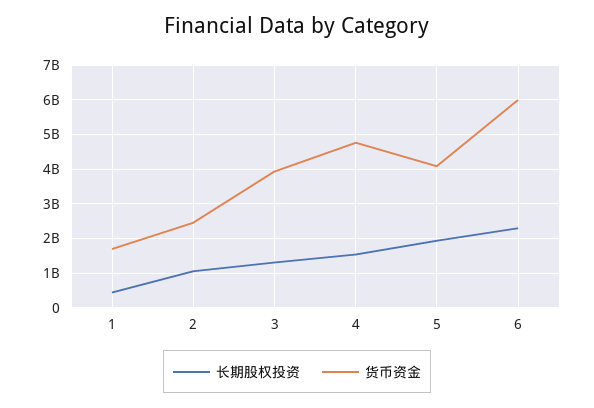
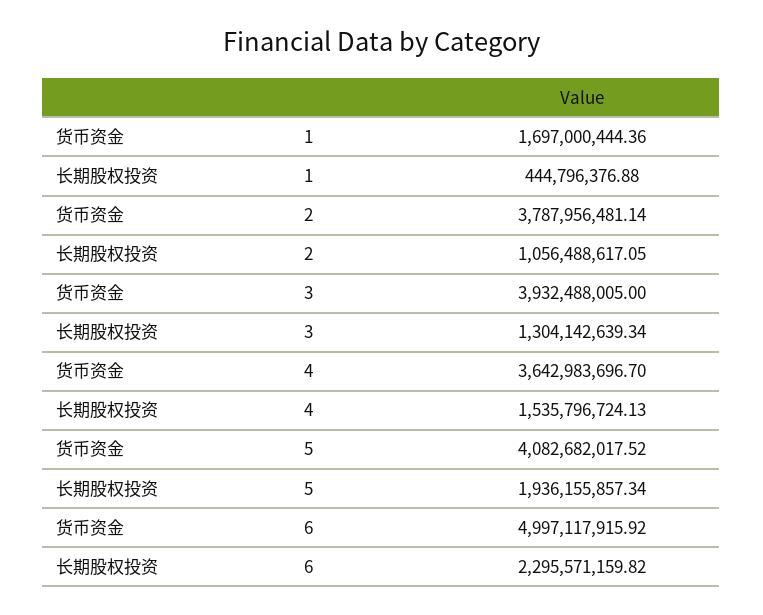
  {
    "长期股权投资": {
      "1": 444796376.88,
      "2": 1056488617.05,
      "3": 1304142639.34,
      "4": 1535796724.13,
      "5": 1936155857.34,
      "6": 2295571159.82
    },
    "货币资金": {
      "1": 1697000444.36,
-     "2": 2400000000,
+     "2": 3787956481.14,
      "3": 3932488005,
-     "4": 4800000000,
+     "4": 3642983696.7,
      "5": 4082682017.52,
-     "6": 6000000000
+     "6": 4997117915.92
    }
  }

